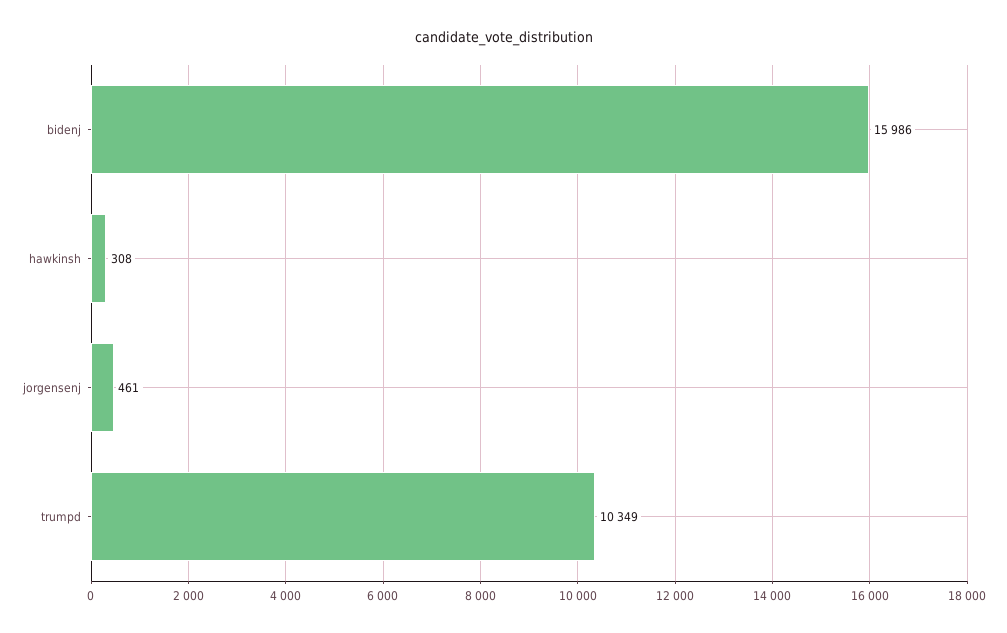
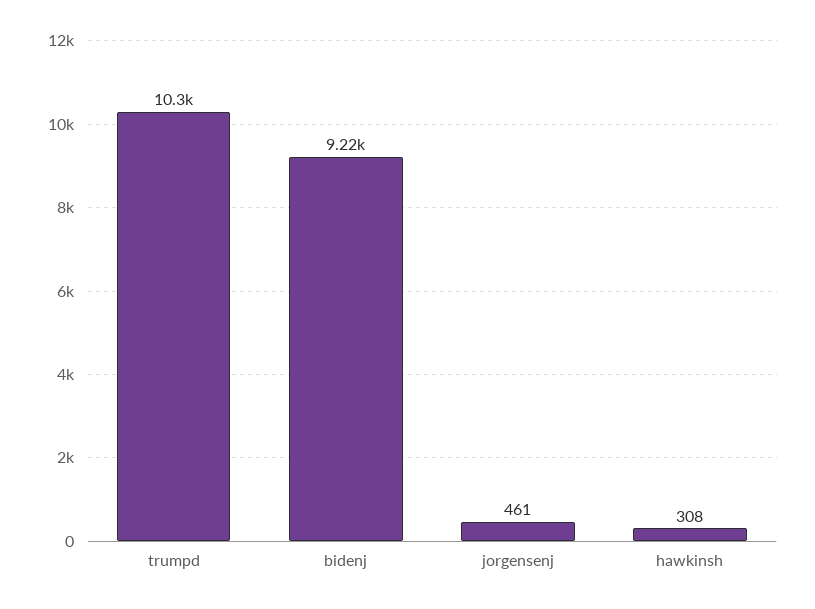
  {
-   "bidenj": 15986,
+   "bidenj": 9220,
    "hawkinsh": 308,
    "jorgensenj": 461,
    "trumpd": 10349
  }

